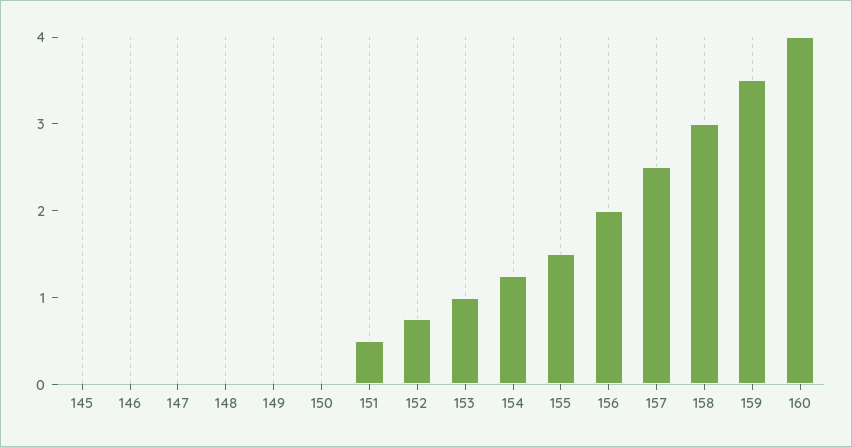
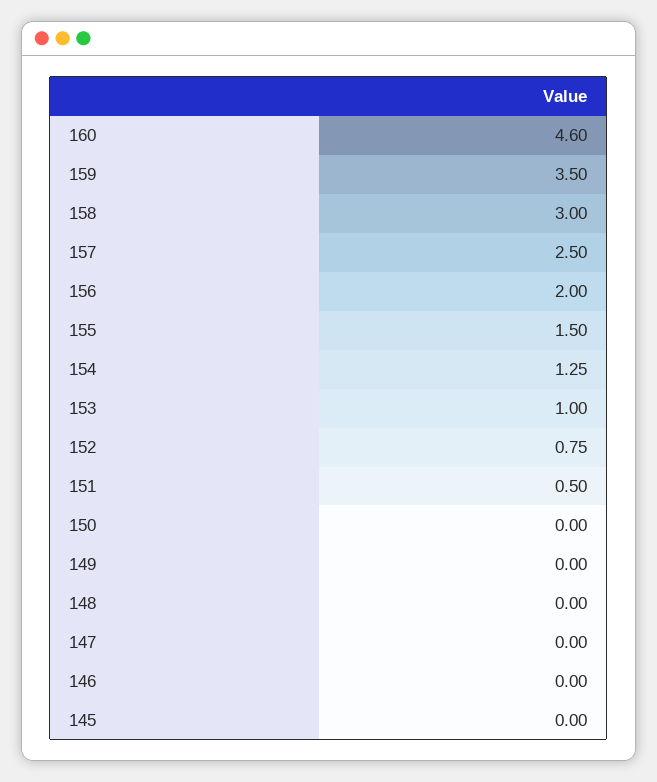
  {
    "145": 0,
    "146": 0,
    "147": 0,
    "148": 0,
    "149": 0,
    "150": 0,
    "151": 0.5,
    "152": 0.75,
    "153": 1,
    "154": 1.25,
    "155": 1.5,
    "156": 2,
    "157": 2.5,
    "158": 3,
    "159": 3.5,
-   "160": 4
+   "160": 4.6
  }

